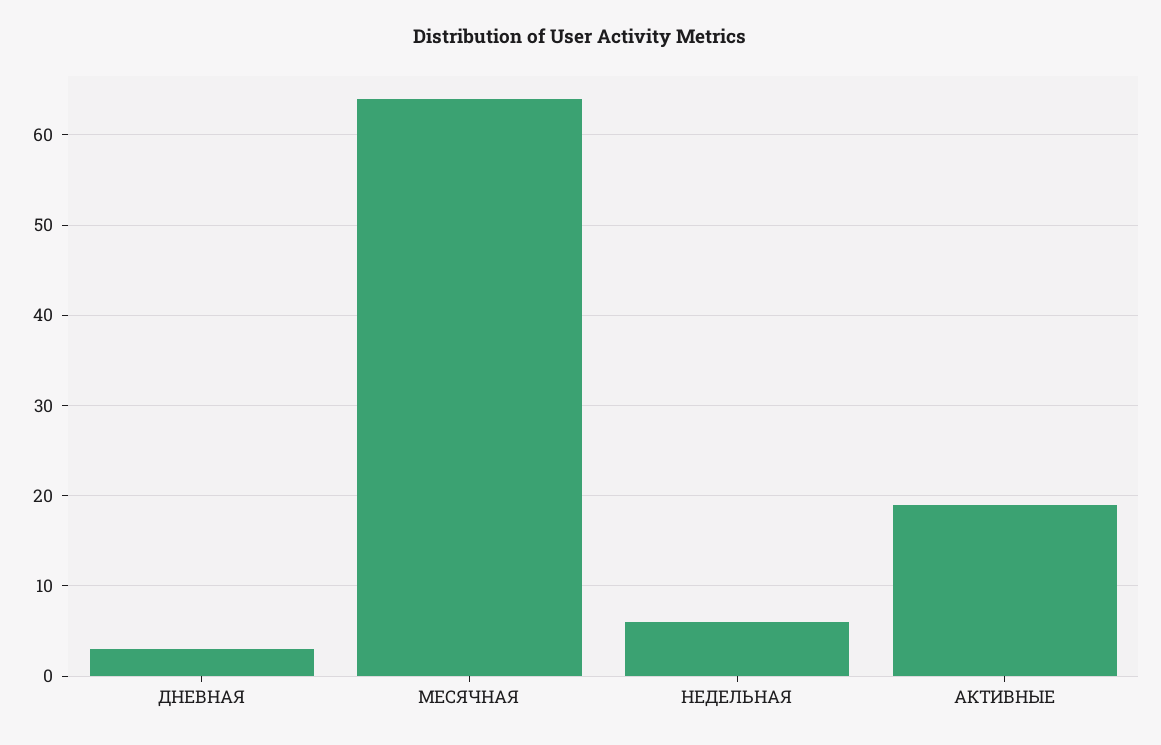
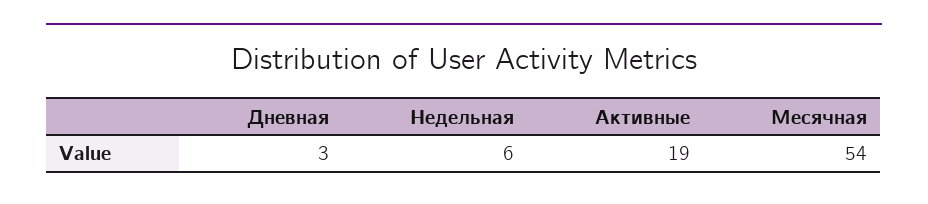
  {
    "ДНЕВНАЯ": 3,
-   "МЕСЯЧНАЯ": 64,
+   "МЕСЯЧНАЯ": 54,
    "НЕДЕЛЬНАЯ": 6,
    "АКТИВНЫЕ": 19
  }

